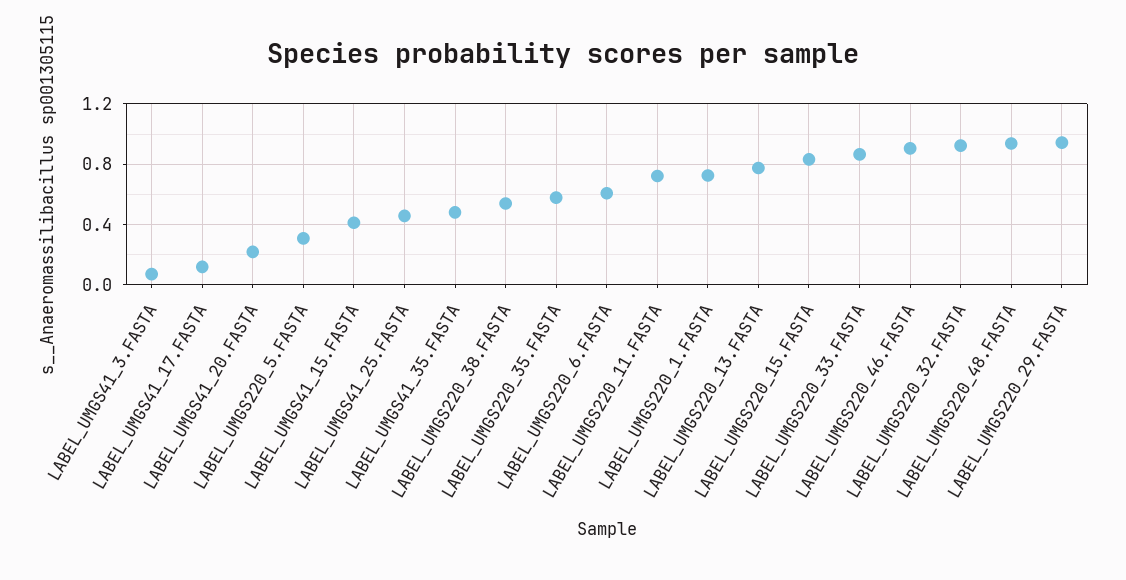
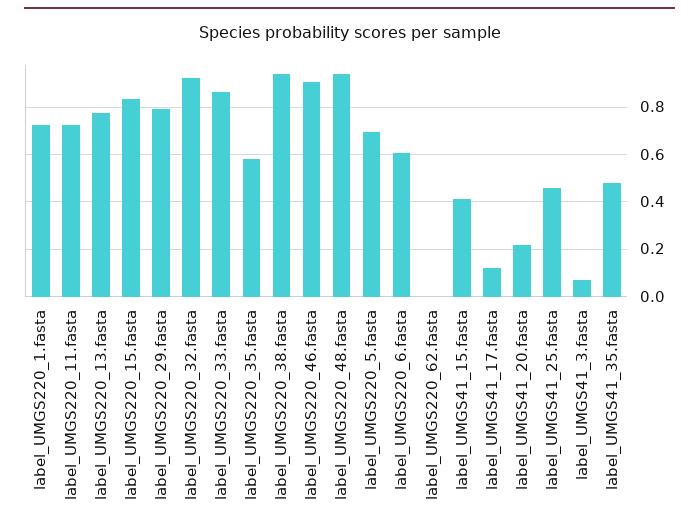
  {
    "LABEL_UMGS41_3.FASTA": 0.05,
    "LABEL_UMGS41_17.FASTA": 0.1,
    "LABEL_UMGS41_20.FASTA": 0.2,
-   "LABEL_UMGS220_5.FASTA": 0.3,
+   "LABEL_UMGS220_5.FASTA": 0.7,
    "LABEL_UMGS41_15.FASTA": 0.4,
    "LABEL_UMGS41_25.FASTA": 0.45,
    "LABEL_UMGS41_35.FASTA": 0.5,
-   "LABEL_UMGS220_38.FASTA": 0.55,
+   "LABEL_UMGS220_38.FASTA": 0.95,
    "LABEL_UMGS220_35.FASTA": 0.6,
    "LABEL_UMGS220_6.FASTA": 0.6,
    "LABEL_UMGS220_11.FASTA": 0.7,
    "LABEL_UMGS220_1.FASTA": 0.75,
    "LABEL_UMGS220_13.FASTA": 0.8,
    "LABEL_UMGS220_15.FASTA": 0.85,
    "LABEL_UMGS220_33.FASTA": 0.85,
    "LABEL_UMGS220_46.FASTA": 0.9,
    "LABEL_UMGS220_32.FASTA": 0.9,
    "LABEL_UMGS220_48.FASTA": 0.95,
-   "LABEL_UMGS220_29.FASTA": 0.95
+   "LABEL_UMGS220_29.FASTA": 0.8,
+   "label_UMGS220_62.fasta": 0
  }

